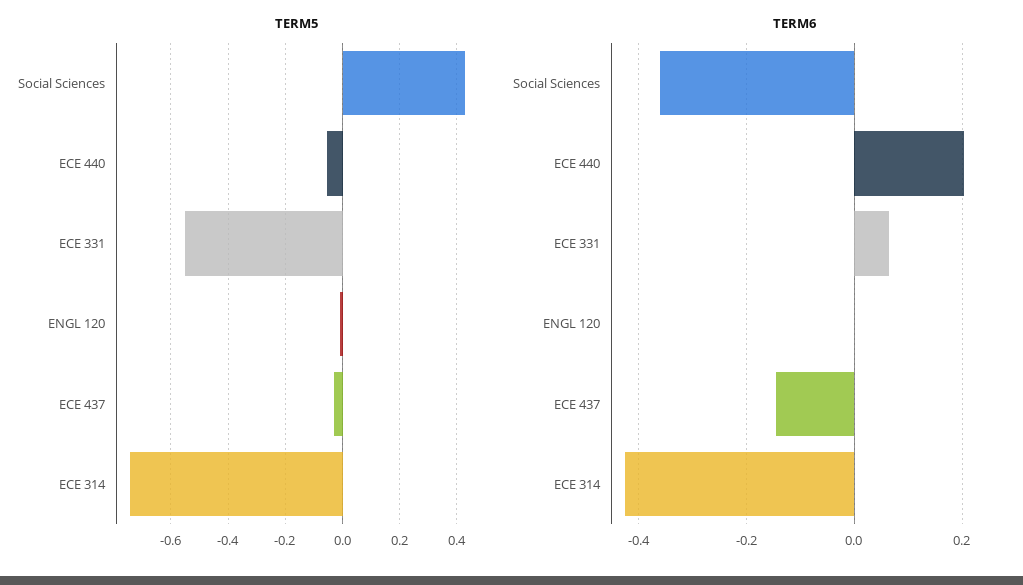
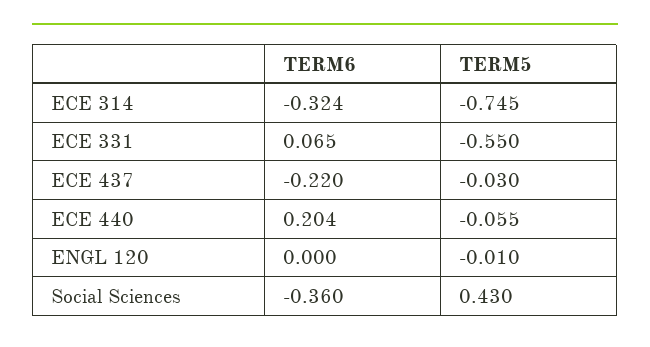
  {
    "TERM5": {
      "Social Sciences": 0.43,
      "ECE 440": -0.055,
      "ECE 331": -0.55,
      "ENGL 120": -0.01,
      "ECE 437": -0.03,
      "ECE 314": -0.745
    },
    "TERM6": {
      "Social Sciences": -0.36,
      "ECE 440": 0.204,
      "ECE 331": 0.065,
      "ENGL 120": 0,
-     "ECE 437": -0.14,
+     "ECE 437": -0.22,
-     "ECE 314": -0.42
+     "ECE 314": -0.324
    }
  }

